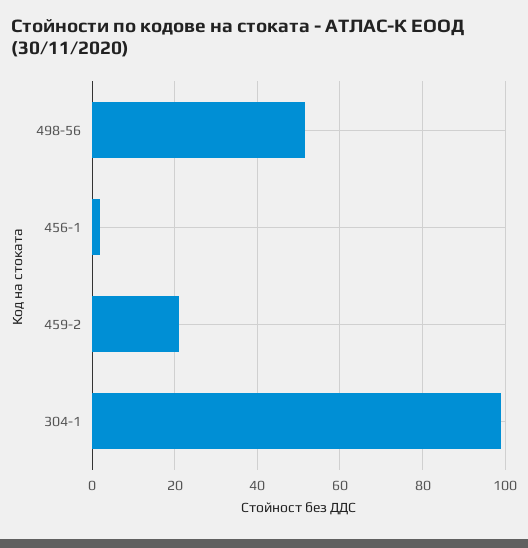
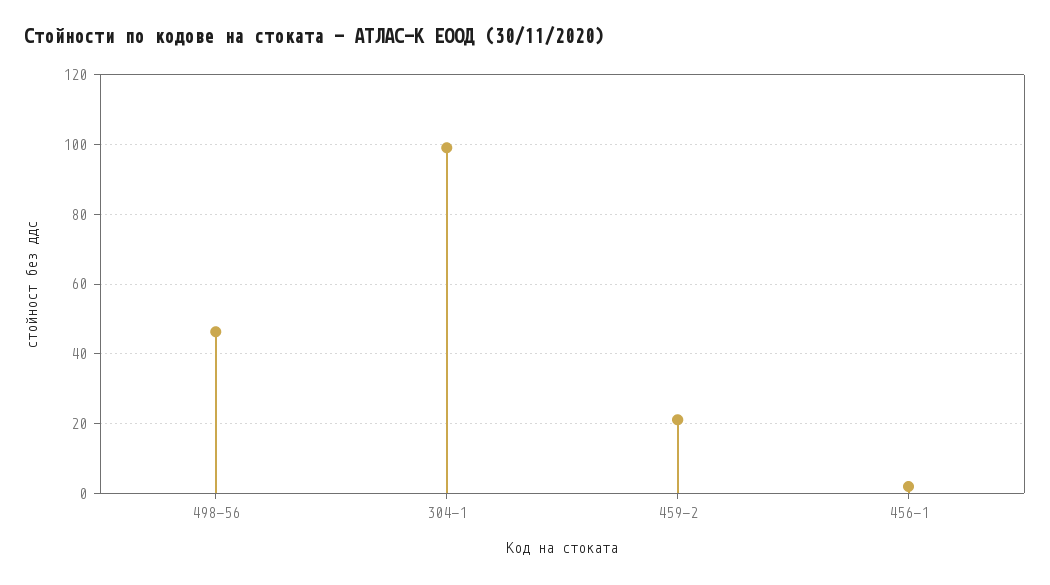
  {
-   "498-56": 52,
+   "498-56": 46,
    "456-1": 2,
    "459-2": 22,
    "304-1": 100
  }

